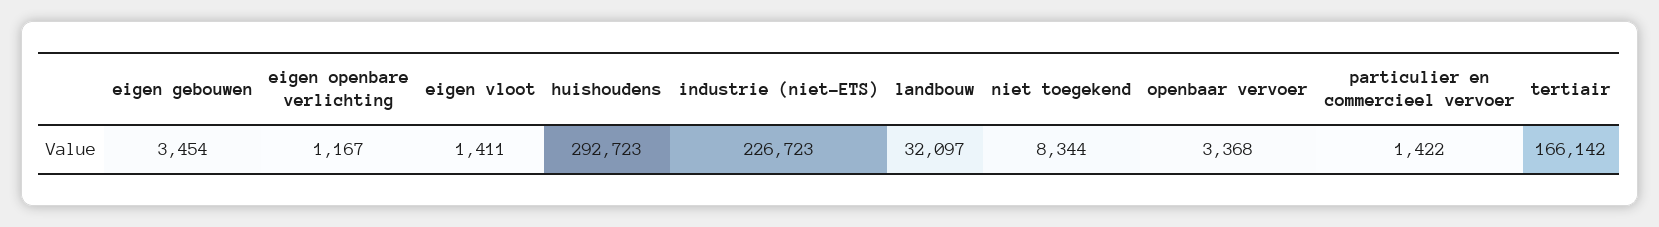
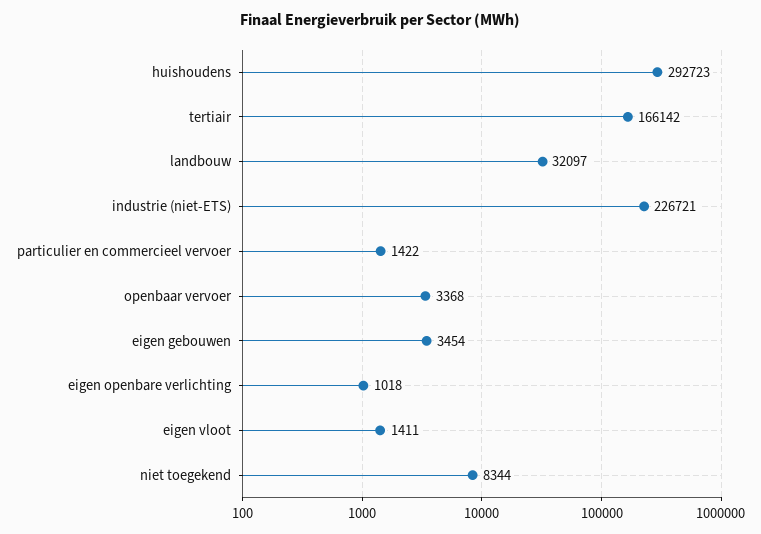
  {
    "eigen gebouwen": 3454,
-   "eigen openbare verlichting": 1167,
+   "eigen openbare verlichting": 1018,
    "eigen vloot": 1411,
    "huishoudens": 292723,
-   "industrie (niet-ETS)": 226723,
+   "industrie (niet-ETS)": 226721,
    "landbouw": 32097,
    "niet toegekend": 8344,
    "openbaar vervoer": 3368,
    "particulier en commercieel vervoer": 1422,
    "tertiair": 166142
  }

